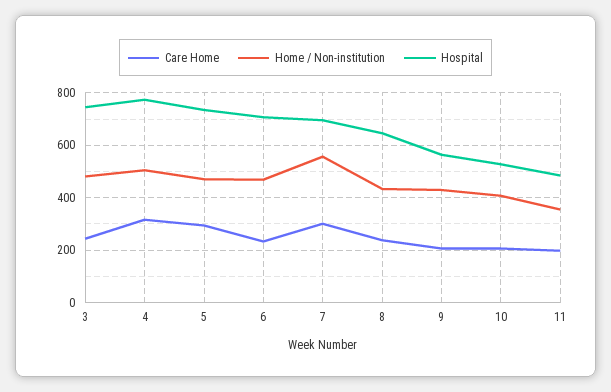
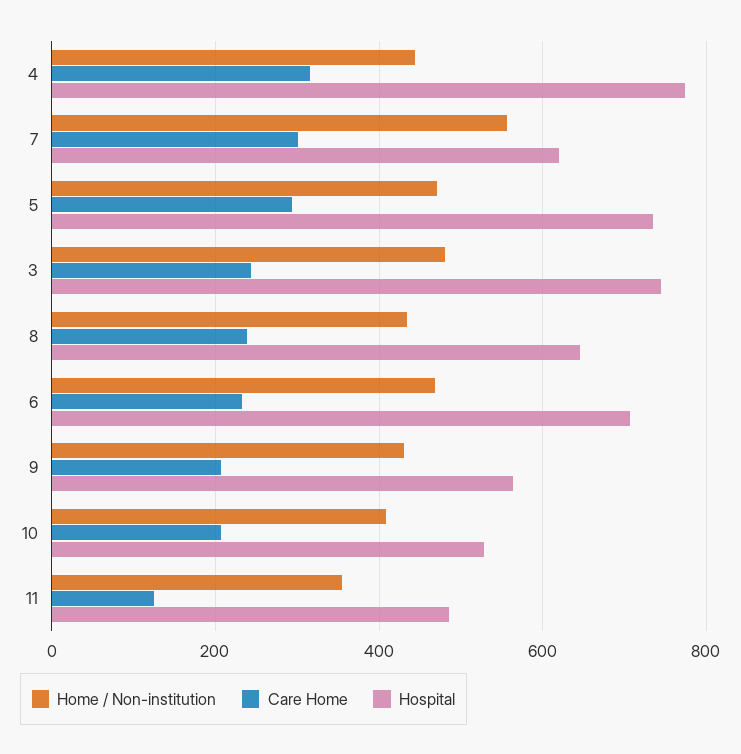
  {
    "Care Home": {
      "3": 240,
      "4": 320,
      "5": 300,
      "6": 240,
      "7": 300,
      "8": 240,
      "9": 200,
      "10": 200,
-     "11": 200
+     "11": 120
    },
    "Home / Non-institution": {
      "3": 480,
-     "4": 500,
+     "4": 440,
      "5": 480,
      "6": 460,
      "7": 560,
      "8": 440,
      "9": 440,
      "10": 400,
      "11": 360
    },
    "Hospital": {
      "3": 740,
      "4": 780,
      "5": 740,
      "6": 700,
-     "7": 700,
+     "7": 620,
      "8": 640,
      "9": 560,
      "10": 520,
      "11": 480
    }
  }

